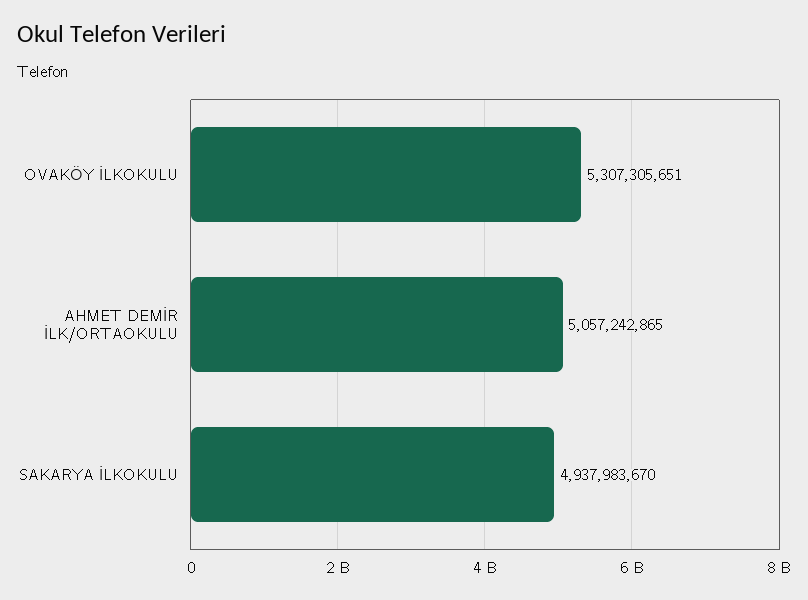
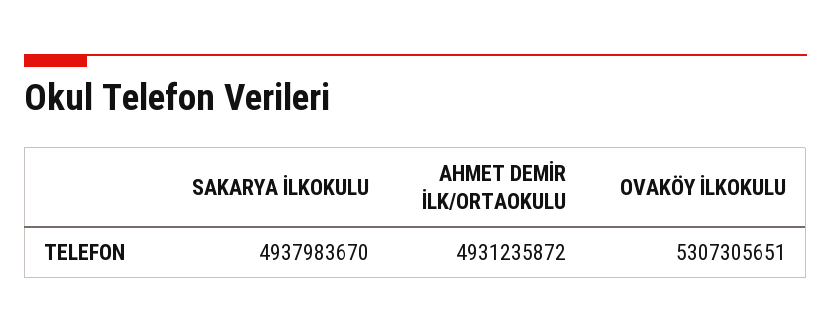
  {
    "OVAKÖY İLKOKULU": 5307305651,
-   "AHMET DEMİR İLK/ORTAOKULU": 5057242865,
+   "AHMET DEMİR İLK/ORTAOKULU": 4931235872,
    "SAKARYA İLKOKULU": 4937983670
  }

